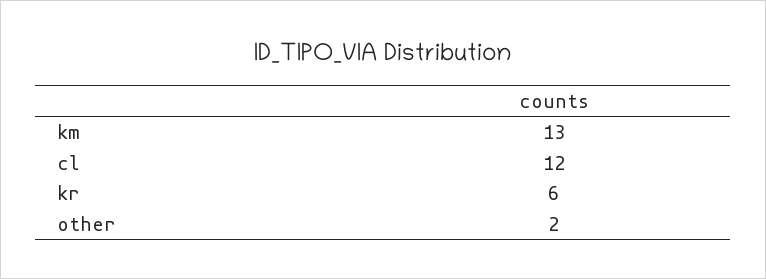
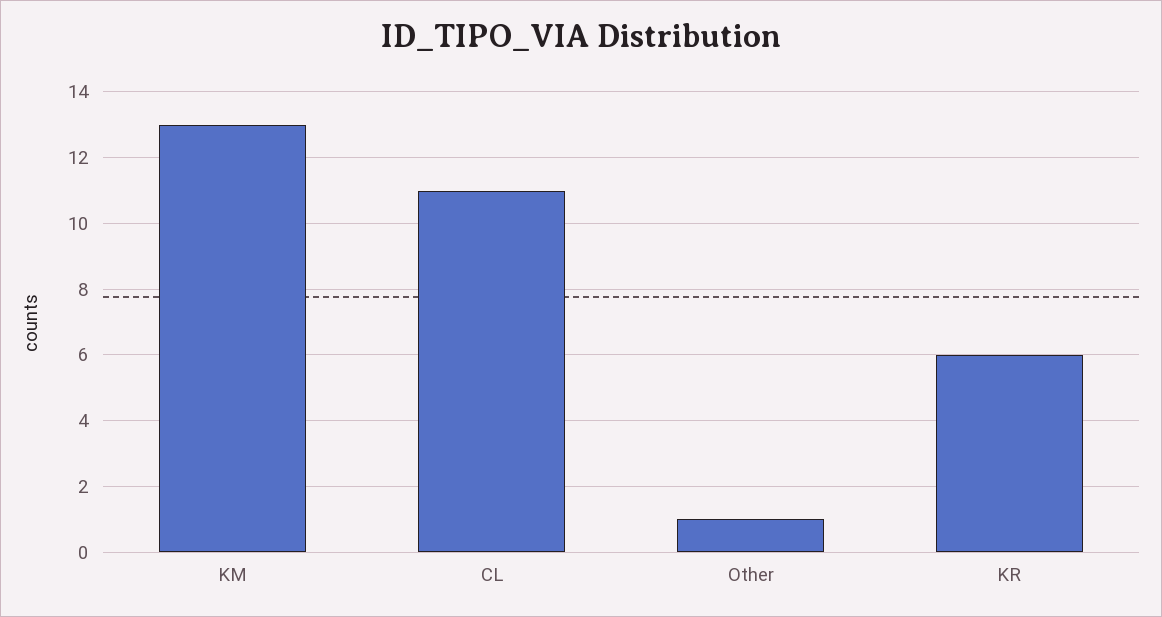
  {
    "km": 13,
-   "cl": 12,
+   "cl": 11,
    "kr": 6,
-   "other": 2
+   "other": 1
  }

